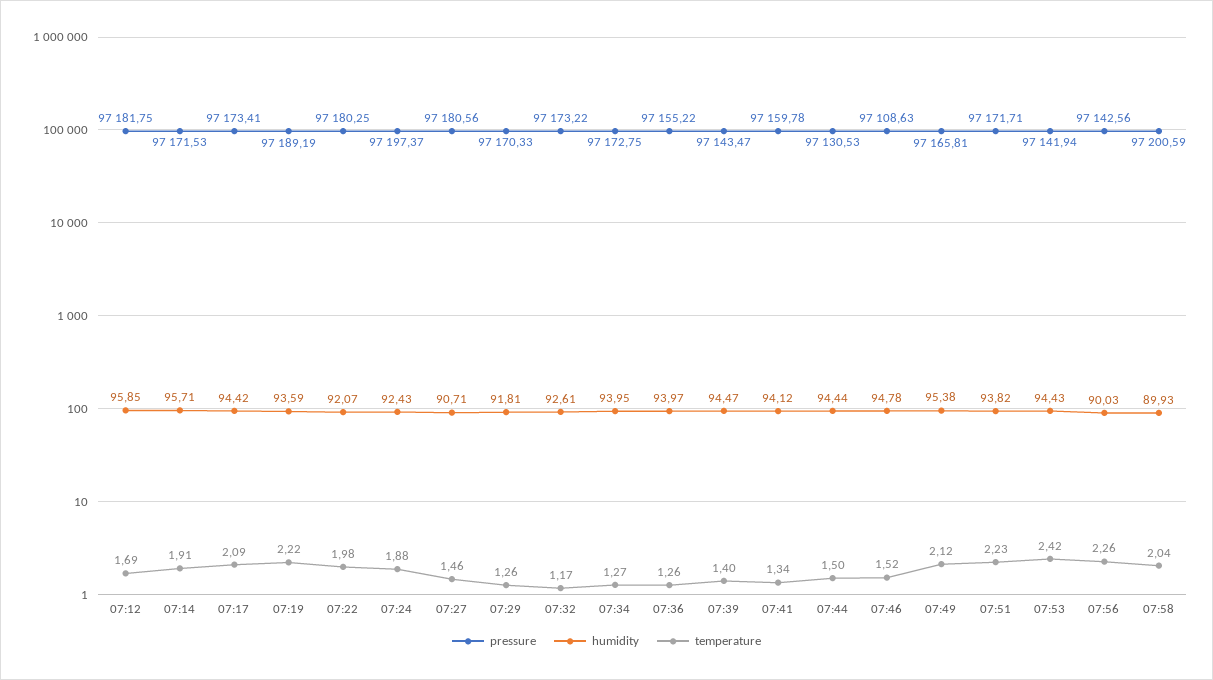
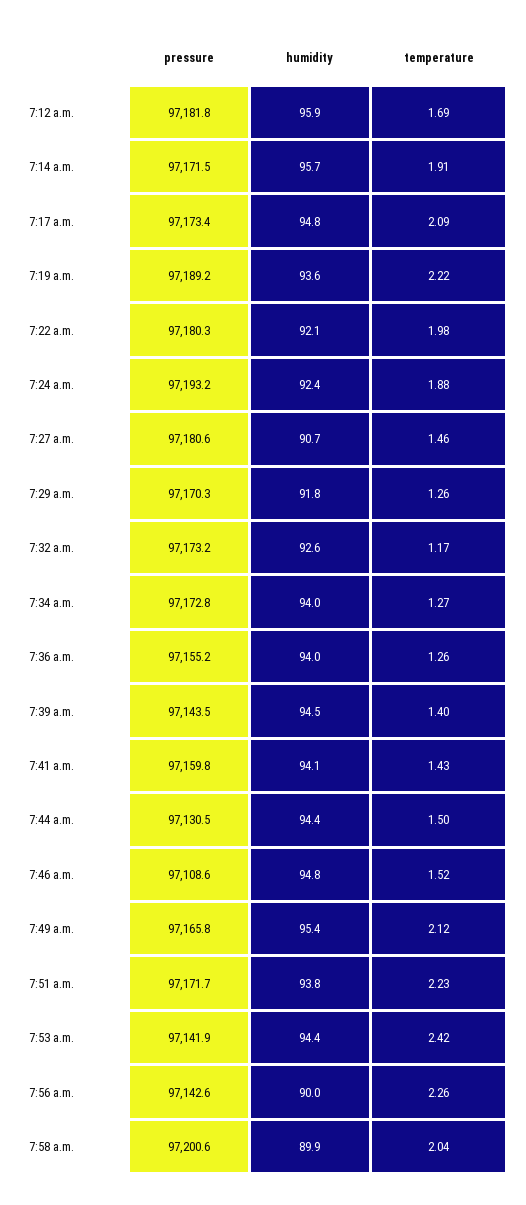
  {
    "pressure": {
      "07:12": 97181.75,
      "07:14": 97171.53,
      "07:17": 97173.41,
      "07:19": 97189.19,
      "07:22": 97180.25,
-     "07:24": 97197.37,
+     "07:24": 97193.2,
      "07:27": 97180.56,
      "07:29": 97170.33,
      "07:32": 97173.22,
      "07:34": 97172.75,
      "07:36": 97155.22,
      "07:39": 97143.47,
      "07:41": 97159.78,
      "07:44": 97130.53,
      "07:46": 97108.63,
      "07:49": 97165.81,
      "07:51": 97171.71,
      "07:53": 97141.94,
      "07:56": 97142.56,
      "07:58": 97200.59
    },
    "humidity": {
      "07:12": 95.85,
      "07:14": 95.71,
-     "07:17": 94.42,
+     "07:17": 94.8,
      "07:19": 93.59,
      "07:22": 92.07,
      "07:24": 92.43,
      "07:27": 90.71,
      "07:29": 91.81,
      "07:32": 92.61,
      "07:34": 93.95,
      "07:36": 93.97,
      "07:39": 94.47,
      "07:41": 94.12,
      "07:44": 94.44,
      "07:46": 94.78,
      "07:49": 95.38,
      "07:51": 93.82,
      "07:53": 94.43,
      "07:56": 90.03,
      "07:58": 89.93
    },
    "temperature": {
      "07:12": 1.69,
      "07:14": 1.91,
      "07:17": 2.09,
      "07:19": 2.22,
      "07:22": 1.98,
      "07:24": 1.88,
      "07:27": 1.46,
      "07:29": 1.26,
      "07:32": 1.17,
      "07:34": 1.27,
      "07:36": 1.26,
      "07:39": 1.4,
-     "07:41": 1.34,
+     "07:41": 1.43,
      "07:44": 1.5,
      "07:46": 1.52,
      "07:49": 2.12,
      "07:51": 2.23,
      "07:53": 2.42,
      "07:56": 2.26,
      "07:58": 2.04
    }
  }

